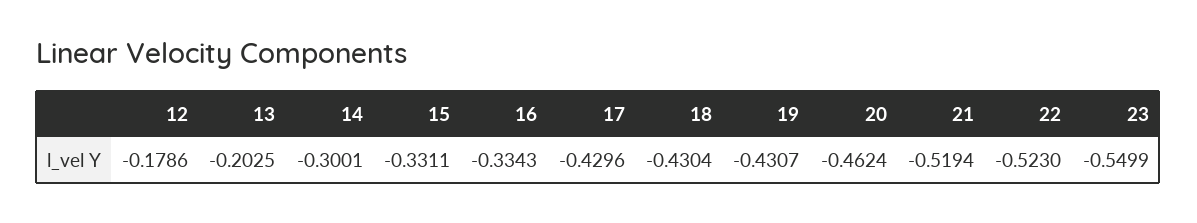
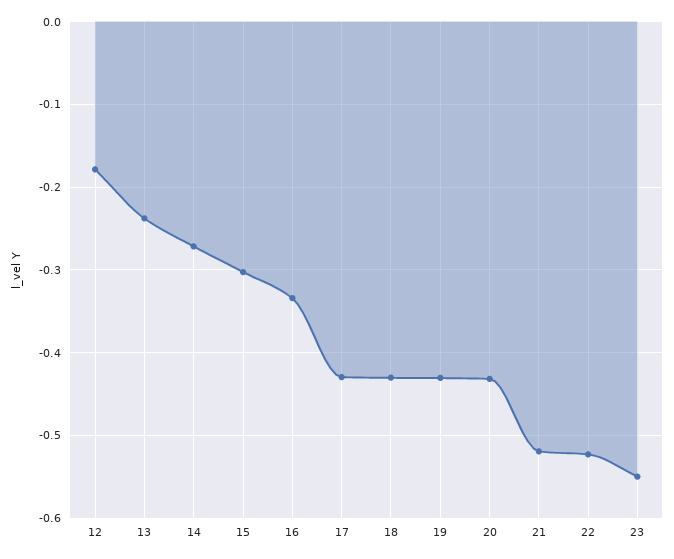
  {
    "12": -0.1786,
-   "13": -0.2025,
+   "13": -0.24,
-   "14": -0.3001,
+   "14": -0.27,
-   "15": -0.3311,
+   "15": -0.3,
    "16": -0.3343,
    "17": -0.4296,
    "18": -0.4304,
    "19": -0.4307,
-   "20": -0.4624,
+   "20": -0.43,
    "21": -0.5194,
    "22": -0.523,
    "23": -0.5499
  }

